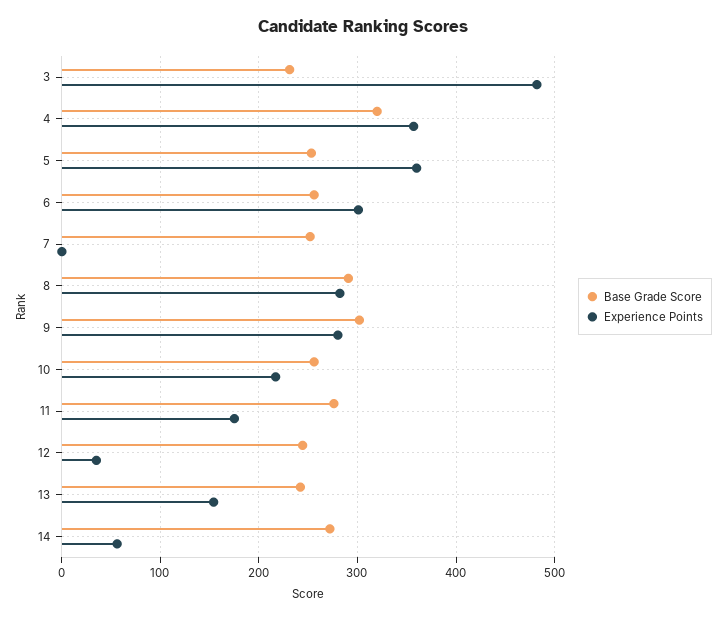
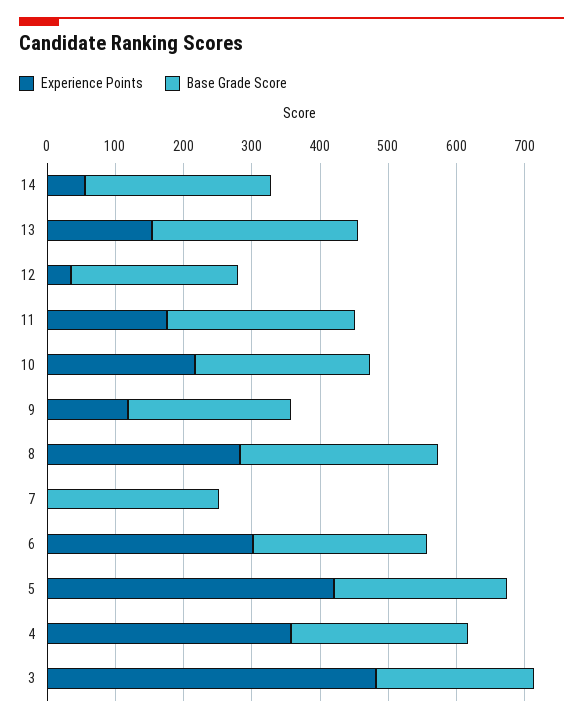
  {
    "Base Grade Score": {
      "3": 230,
-     "4": 320,
+     "4": 260,
      "5": 250,
      "6": 260,
      "7": 250,
      "8": 290,
-     "9": 300,
+     "9": 240,
      "10": 260,
      "11": 280,
      "12": 240,
-     "13": 240,
+     "13": 300,
      "14": 270
    },
    "Experience Points": {
      "3": 480,
      "4": 360,
-     "5": 360,
+     "5": 420,
      "6": 300,
      "7": 0,
      "8": 280,
-     "9": 280,
+     "9": 120,
      "10": 220,
      "11": 180,
      "12": 40,
      "13": 150,
      "14": 60
    }
  }

